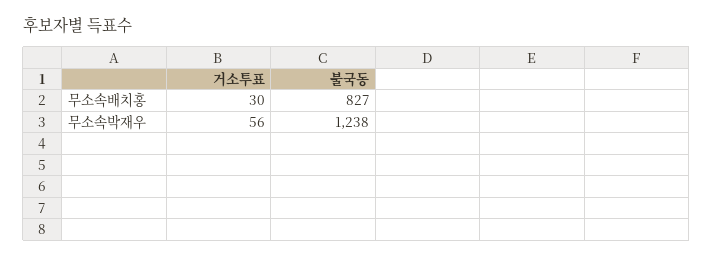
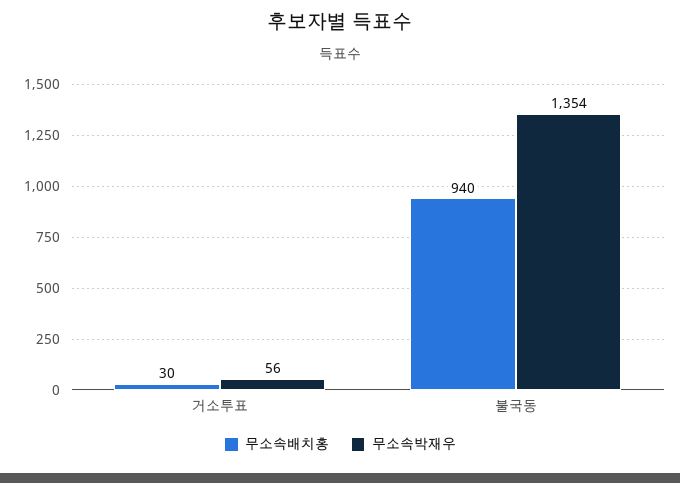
  {
    "무소속배치홍": {
      "거소투표": 30,
-     "불국동": 827
+     "불국동": 940
    },
    "무소속박재우": {
      "거소투표": 56,
-     "불국동": 1238
+     "불국동": 1354
    }
  }

